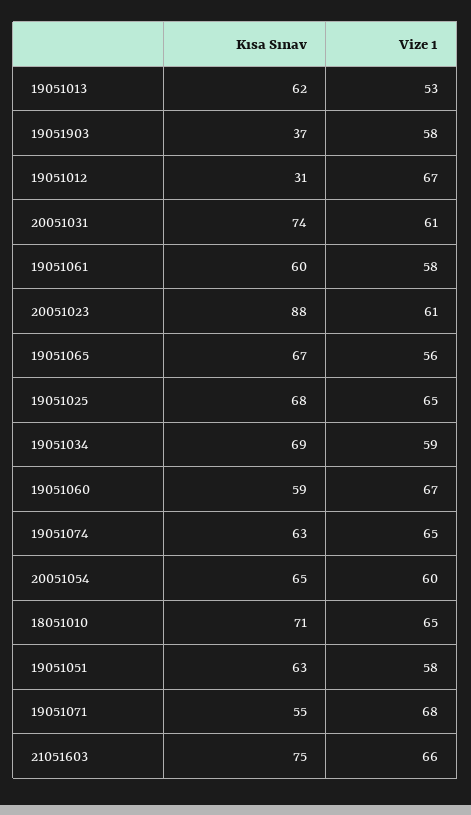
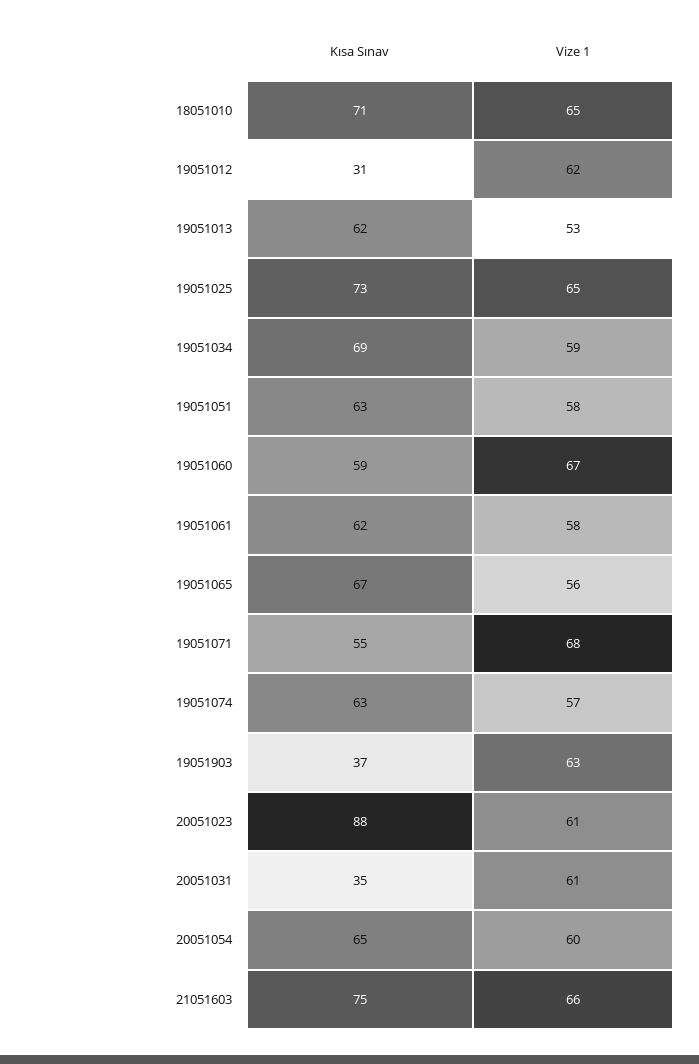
  {
    "Kısa Sınav": {
      "19051013": 62,
      "19051903": 37,
      "19051012": 31,
-     "20051031": 74,
+     "20051031": 35,
-     "19051061": 60,
+     "19051061": 62,
      "20051023": 88,
      "19051065": 67,
-     "19051025": 68,
+     "19051025": 73,
      "19051034": 69,
      "19051060": 59,
      "19051074": 63,
      "20051054": 65,
      "18051010": 71,
      "19051051": 63,
      "19051071": 55,
      "21051603": 75
    },
    "Vize 1": {
      "19051013": 53,
-     "19051903": 58,
+     "19051903": 63,
-     "19051012": 67,
+     "19051012": 62,
      "20051031": 61,
      "19051061": 58,
      "20051023": 61,
      "19051065": 56,
      "19051025": 65,
      "19051034": 59,
      "19051060": 67,
-     "19051074": 65,
+     "19051074": 57,
      "20051054": 60,
      "18051010": 65,
      "19051051": 58,
      "19051071": 68,
      "21051603": 66
    }
  }

